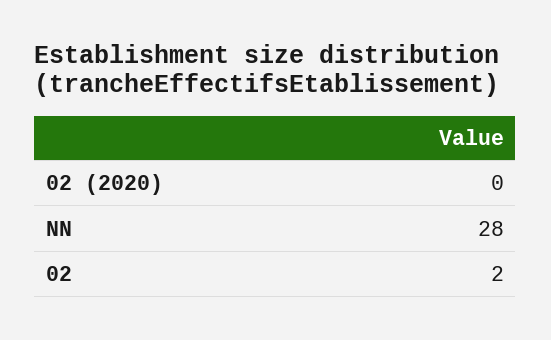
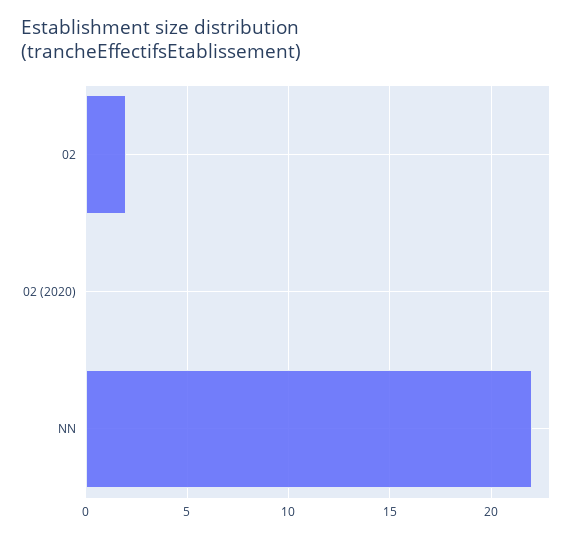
  {
    "02 (2020)": 0,
-   "NN": 28,
+   "NN": 22,
    "02": 2
  }

